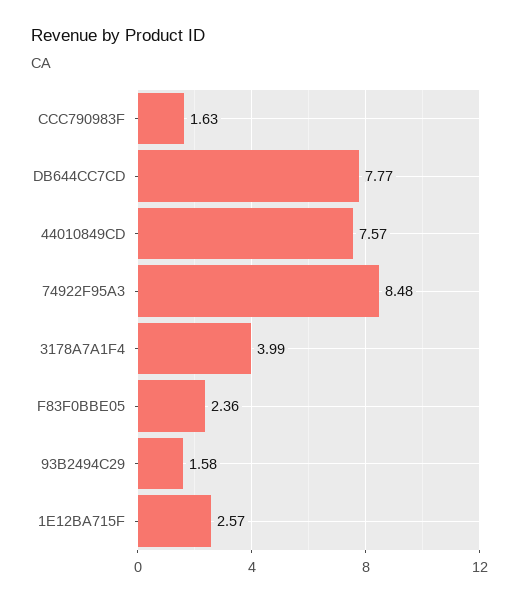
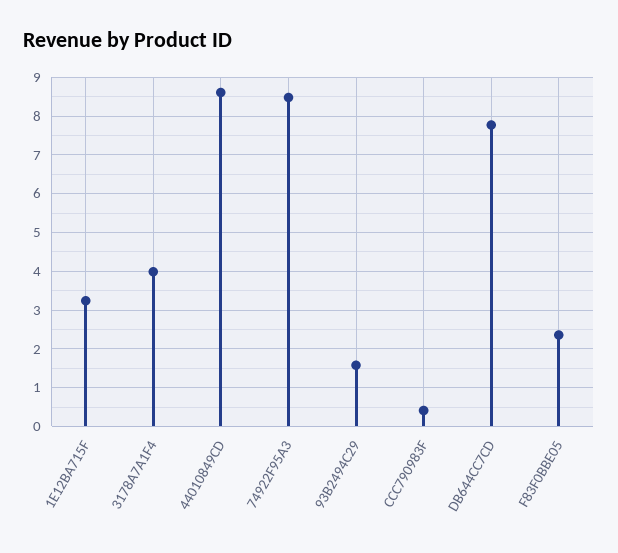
  {
-   "CCC790983F": 1.63,
+   "CCC790983F": 0.4,
    "DB644CC7CD": 7.77,
-   "44010849CD": 7.57,
+   "44010849CD": 8.6,
    "74922F95A3": 8.48,
    "3178A7A1F4": 3.99,
    "F83F0BBE05": 2.36,
    "93B2494C29": 1.58,
-   "1E12BA715F": 2.57
+   "1E12BA715F": 3.2
  }

